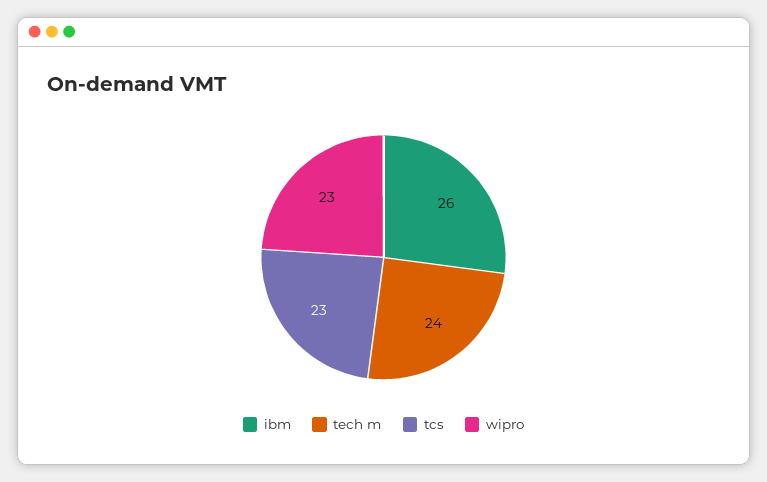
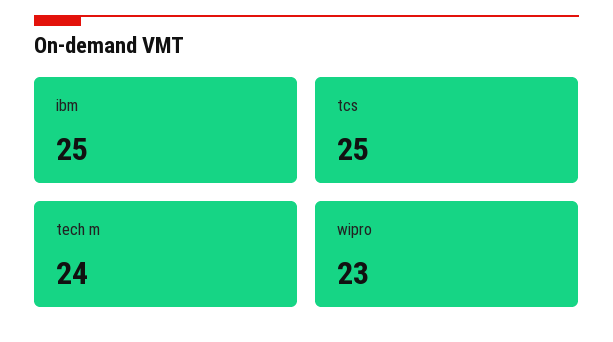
  {
-   "ibm": 26,
+   "ibm": 25,
    "tech m": 24,
-   "tcs": 23,
+   "tcs": 25,
    "wipro": 23
  }

